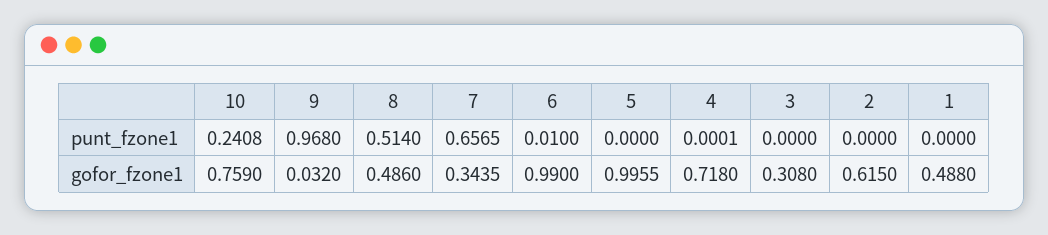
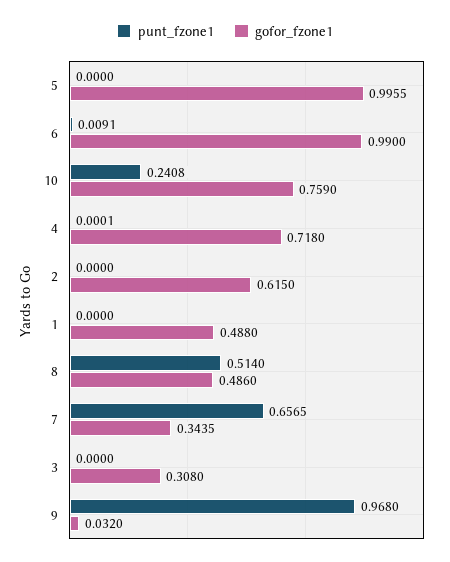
  {
    "punt_fzone1": {
      "10": 0.2408,
      "9": 0.968,
      "8": 0.514,
      "7": 0.6565,
-     "6": 0.01,
+     "6": 0.0091,
      "5": 0,
      "4": 0.0001,
      "3": 0,
      "2": 0,
      "1": 0
    },
    "gofor_fzone1": {
      "10": 0.759,
      "9": 0.032,
      "8": 0.486,
      "7": 0.3435,
      "6": 0.99,
      "5": 0.9955,
      "4": 0.718,
      "3": 0.308,
      "2": 0.615,
      "1": 0.488
    }
  }

